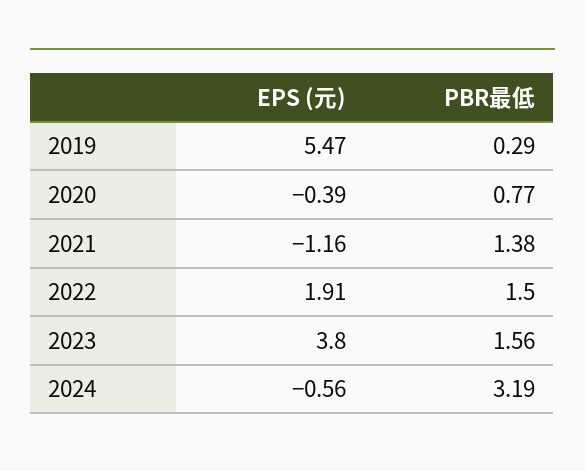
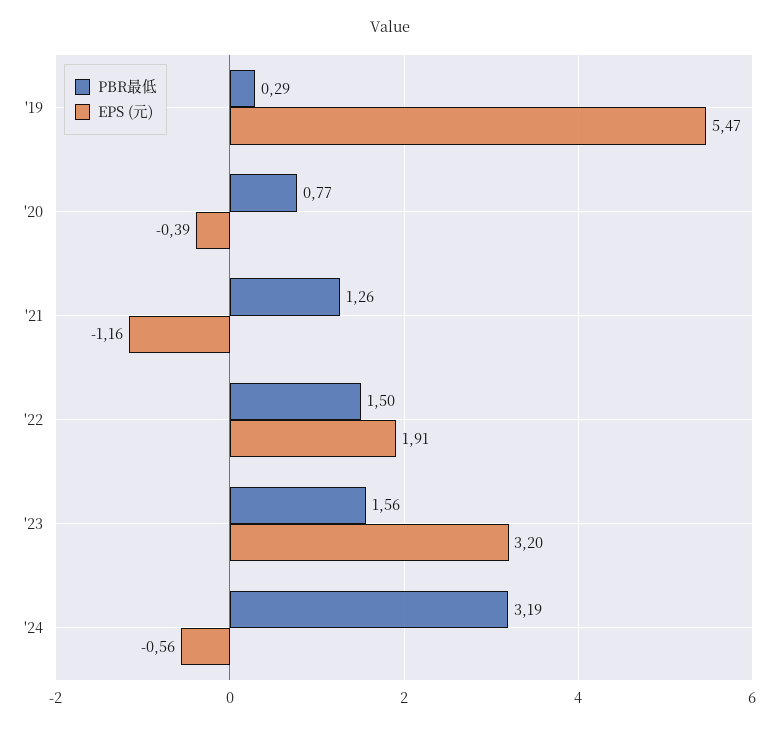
  {
    "EPS (元)": {
      "2019": 5.47,
      "2020": -0.39,
      "2021": -1.16,
      "2022": 1.91,
-     "2023": 3.8,
+     "2023": 3.2,
      "2024": -0.56
    },
    "PBR最低": {
      "2019": 0.29,
      "2020": 0.77,
-     "2021": 1.38,
+     "2021": 1.26,
      "2022": 1.5,
      "2023": 1.56,
      "2024": 3.19
    }
  }

